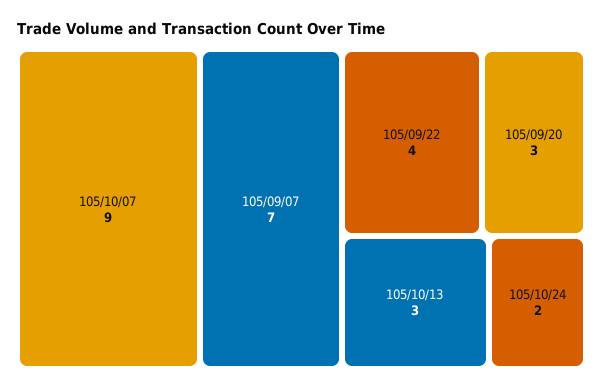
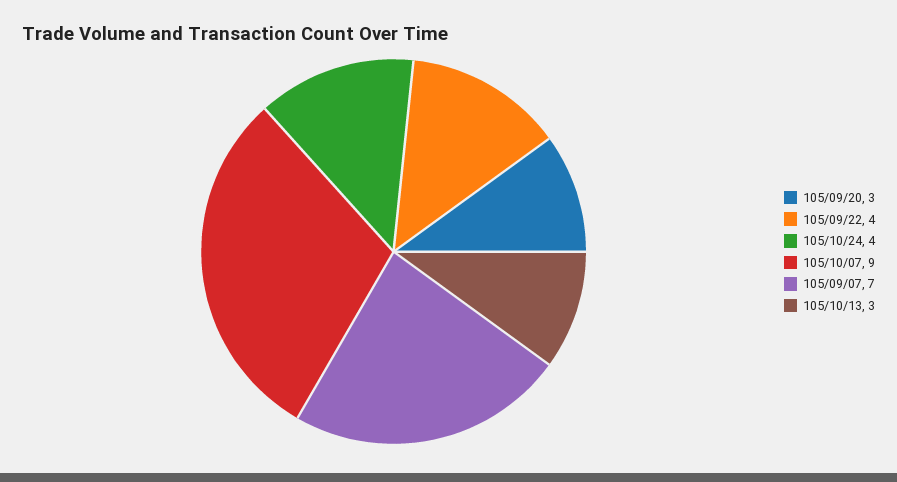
  {
    "105/10/07": 9,
    "105/09/07": 7,
    "105/09/22": 4,
    "105/09/20": 3,
    "105/10/13": 3,
-   "105/10/24": 2
+   "105/10/24": 4
  }

